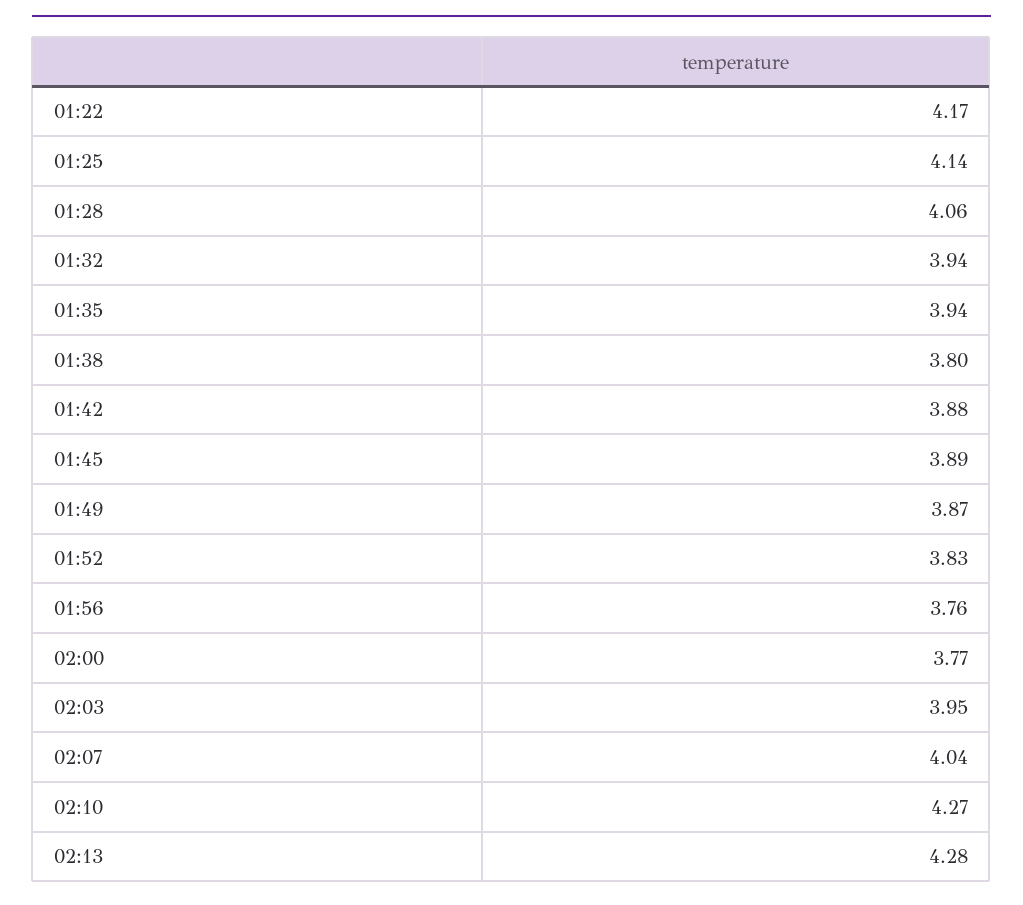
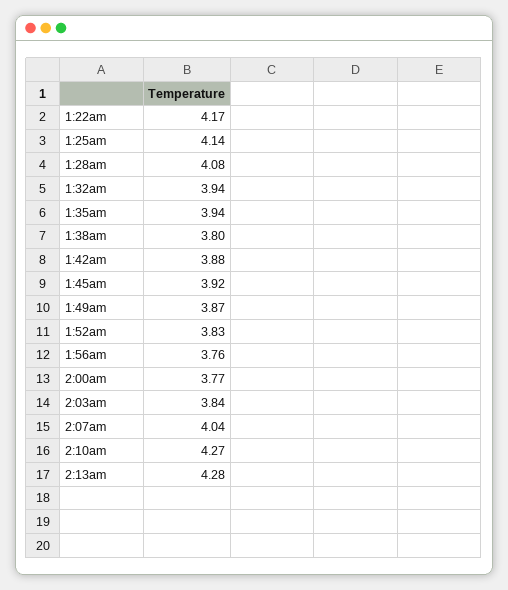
  {
    "01:22": 4.17,
    "01:25": 4.14,
-   "01:28": 4.06,
+   "01:28": 4.08,
    "01:32": 3.94,
    "01:35": 3.94,
    "01:38": 3.8,
    "01:42": 3.88,
-   "01:45": 3.89,
+   "01:45": 3.92,
    "01:49": 3.87,
    "01:52": 3.83,
    "01:56": 3.76,
    "02:00": 3.77,
-   "02:03": 3.95,
+   "02:03": 3.84,
    "02:07": 4.04,
    "02:10": 4.27,
    "02:13": 4.28
  }

